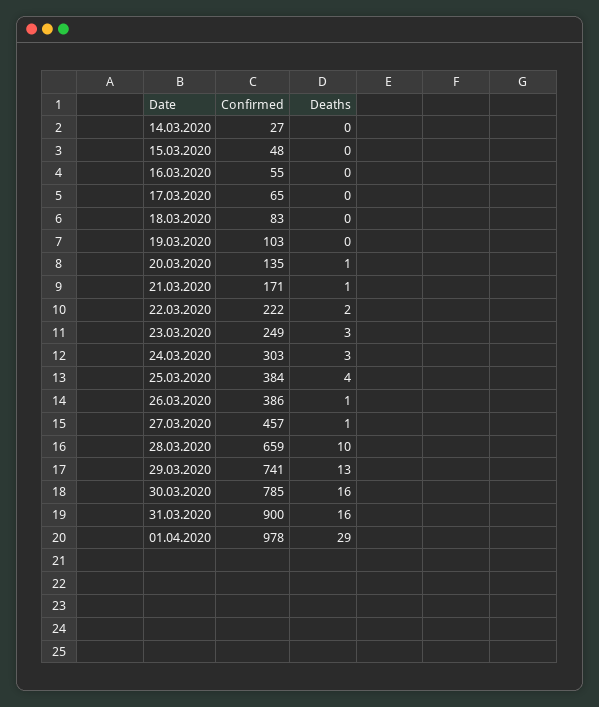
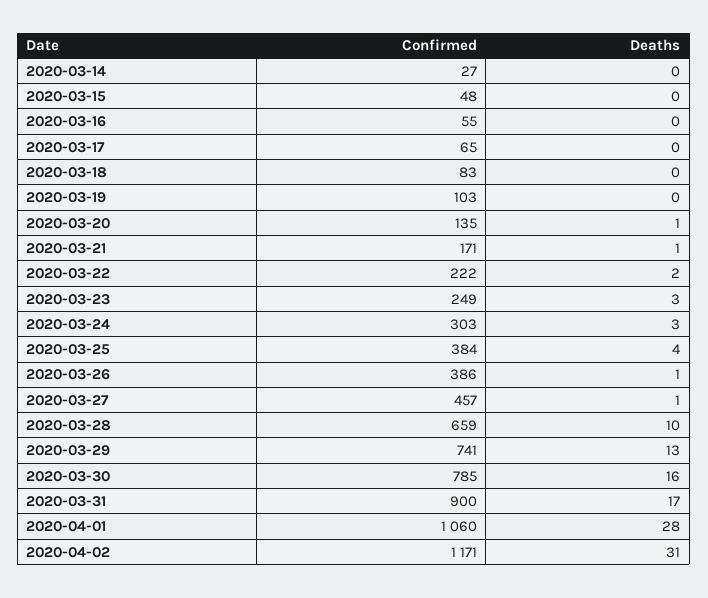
  {
    "Confirmed": {
      "14.03.2020": 27,
      "15.03.2020": 48,
      "16.03.2020": 55,
      "17.03.2020": 65,
      "18.03.2020": 83,
      "19.03.2020": 103,
      "20.03.2020": 135,
      "21.03.2020": 171,
      "22.03.2020": 222,
      "23.03.2020": 249,
      "24.03.2020": 303,
      "25.03.2020": 384,
      "26.03.2020": 386,
      "27.03.2020": 457,
      "28.03.2020": 659,
      "29.03.2020": 741,
      "30.03.2020": 785,
      "31.03.2020": 900,
-     "01.04.2020": 978
+     "01.04.2020": 1060,
+     "2020-04-02": 1171
    },
    "Deaths": {
      "14.03.2020": 0,
      "15.03.2020": 0,
      "16.03.2020": 0,
      "17.03.2020": 0,
      "18.03.2020": 0,
      "19.03.2020": 0,
      "20.03.2020": 1,
      "21.03.2020": 1,
      "22.03.2020": 2,
      "23.03.2020": 3,
      "24.03.2020": 3,
      "25.03.2020": 4,
      "26.03.2020": 1,
      "27.03.2020": 1,
      "28.03.2020": 10,
      "29.03.2020": 13,
      "30.03.2020": 16,
-     "31.03.2020": 16,
+     "31.03.2020": 17,
-     "01.04.2020": 29
+     "01.04.2020": 28,
+     "2020-04-02": 31
    }
  }

